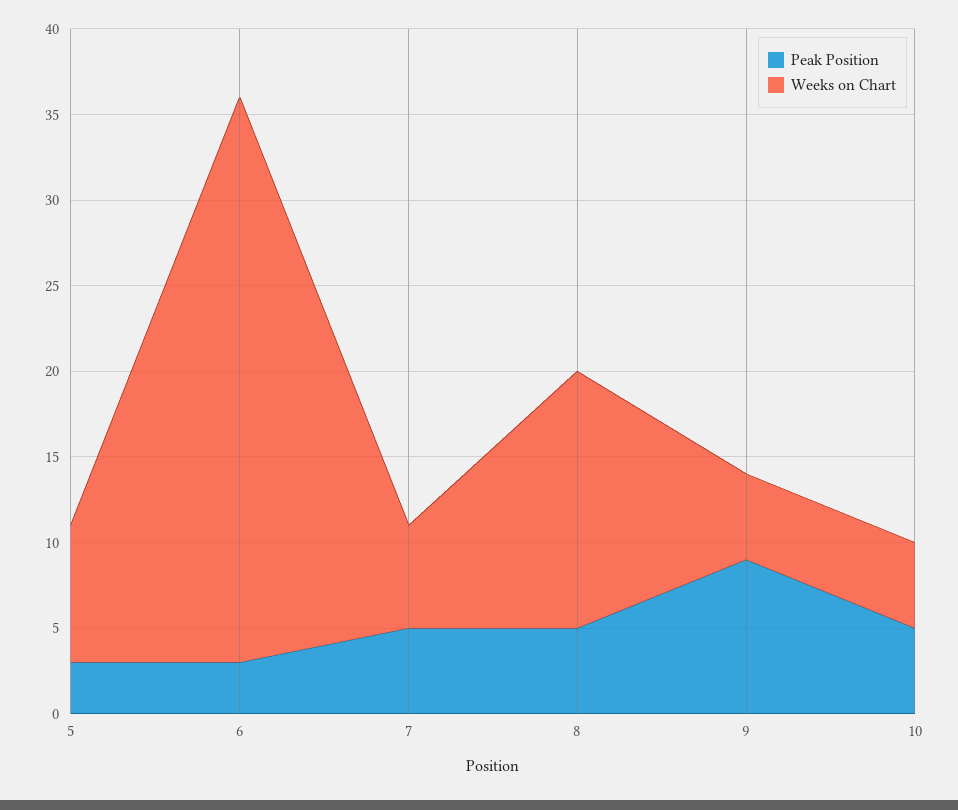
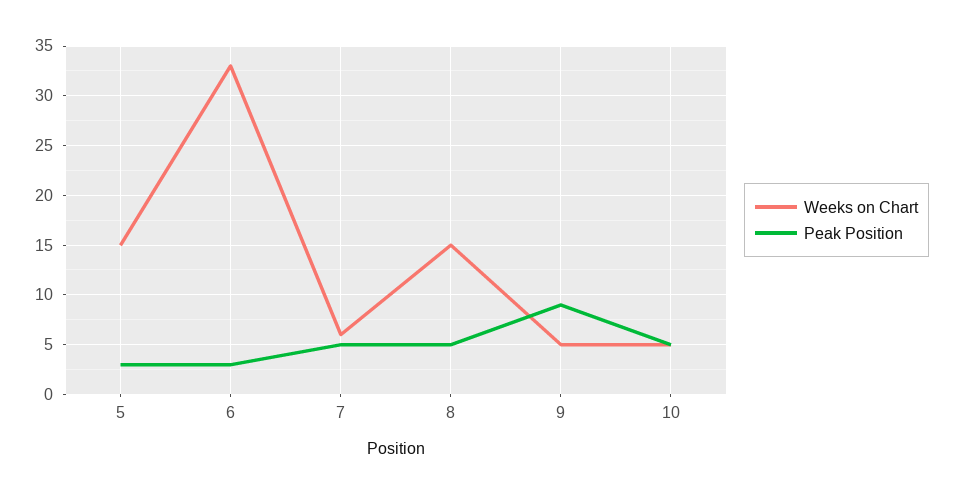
  {
    "Peak Position": {
      "5": 3,
      "6": 3,
      "7": 5,
      "8": 5,
      "9": 9,
      "10": 5
    },
    "Weeks on Chart": {
-     "5": 8,
+     "5": 15,
      "6": 33,
      "7": 6,
      "8": 15,
      "9": 5,
      "10": 5
    }
  }

